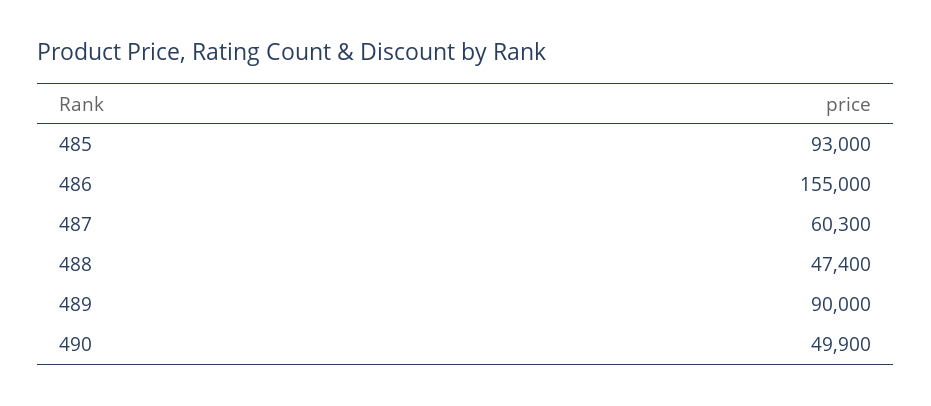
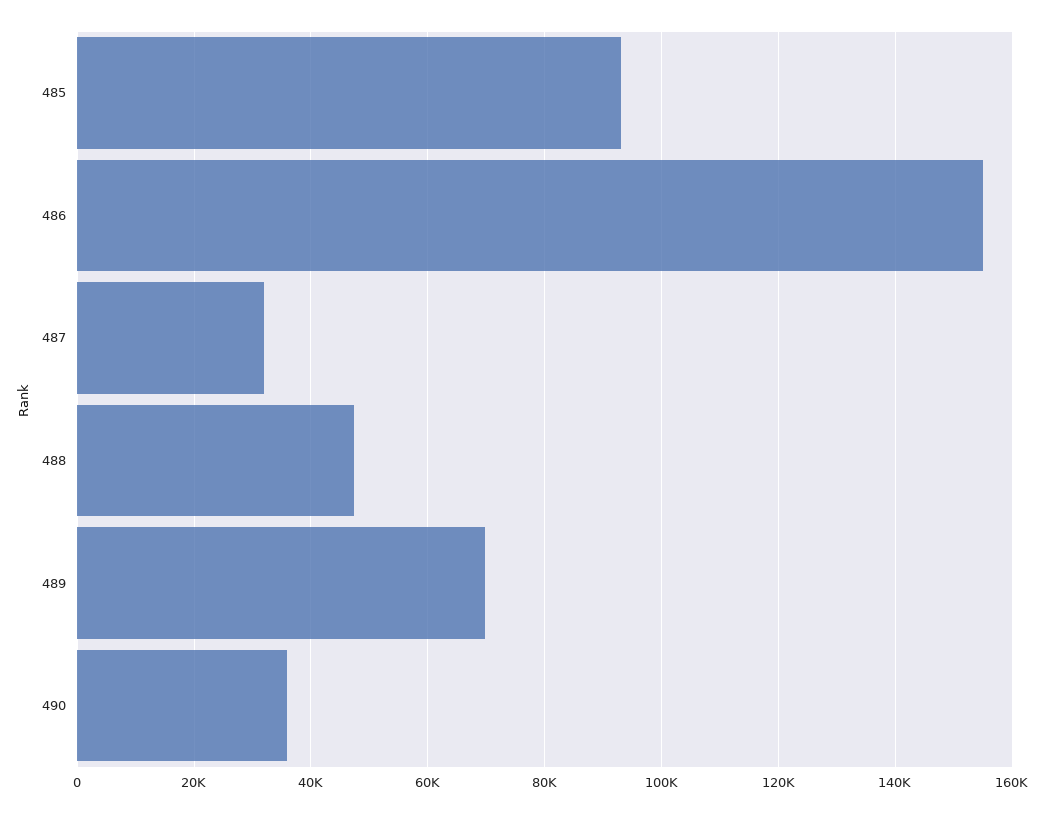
  {
    "485": 93000,
    "486": 155000,
-   "487": 60300,
+   "487": 32000,
    "488": 47400,
-   "489": 90000,
+   "489": 70000,
-   "490": 49900
+   "490": 36000
  }

